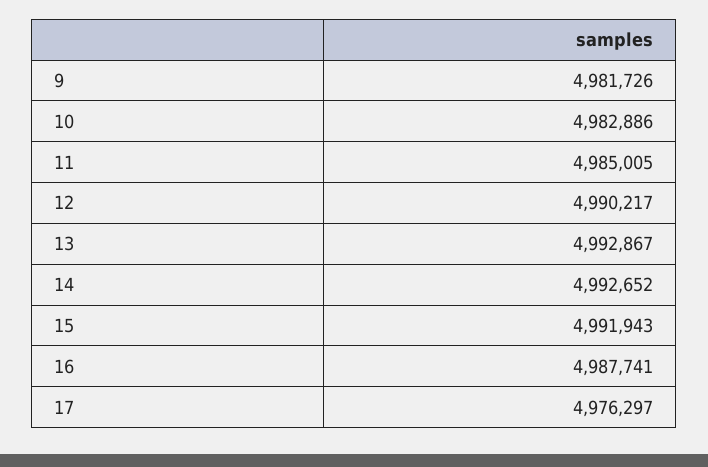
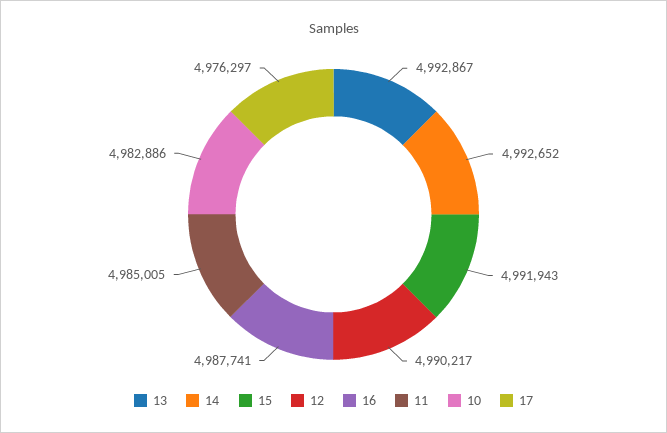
  {
-   "9": 4981726,
    "10": 4982886,
    "11": 4985005,
    "12": 4990217,
    "13": 4992867,
    "14": 4992652,
    "15": 4991943,
    "16": 4987741,
    "17": 4976297
  }

